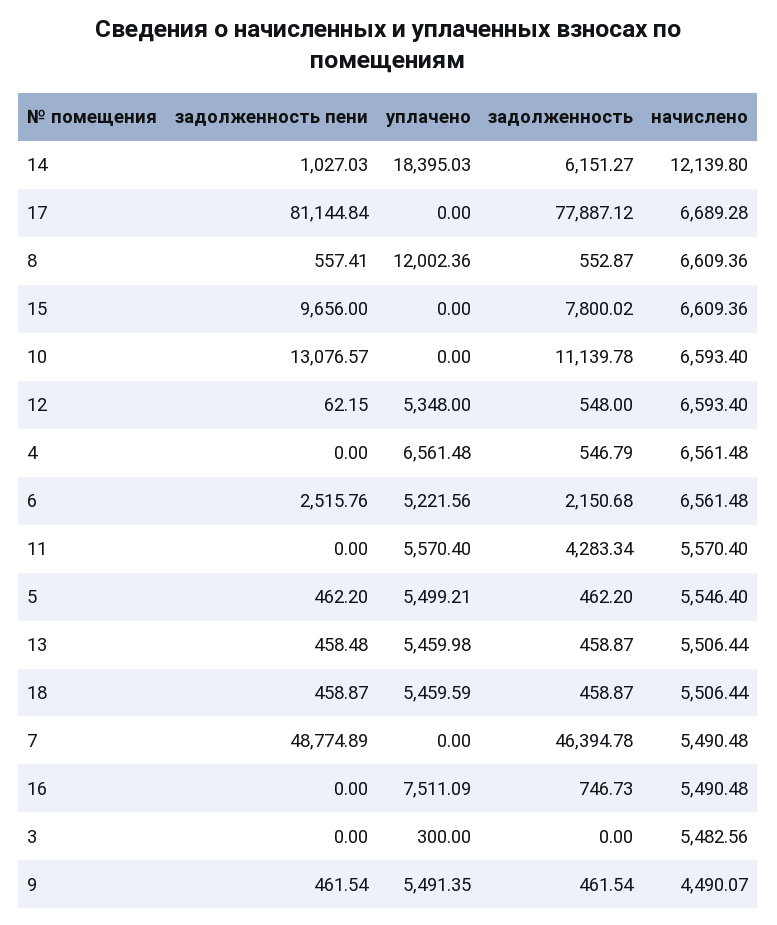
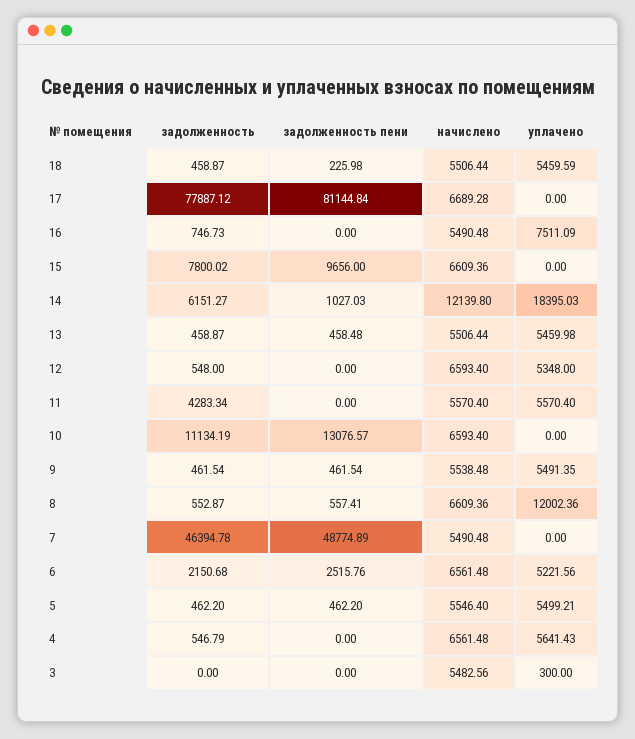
  {
    "задолженность пени": {
      "14": 1027.03,
      "17": 81144.84,
      "8": 557.41,
      "15": 9656,
      "10": 13076.57,
-     "12": 62.15,
+     "12": 0,
      "4": 0,
      "6": 2515.76,
      "11": 0,
      "5": 462.2,
      "13": 458.48,
-     "18": 458.87,
+     "18": 225.98,
      "7": 48774.89,
      "16": 0,
      "3": 0,
      "9": 461.54
    },
    "уплачено": {
      "14": 18395.03,
      "17": 0,
      "8": 12002.36,
      "15": 0,
      "10": 0,
      "12": 5348,
-     "4": 6561.48,
+     "4": 5641.43,
      "6": 5221.56,
      "11": 5570.4,
      "5": 5499.21,
      "13": 5459.98,
      "18": 5459.59,
      "7": 0,
      "16": 7511.09,
      "3": 300,
      "9": 5491.35
    },
    "задолженность": {
      "14": 6151.27,
      "17": 77887.12,
      "8": 552.87,
      "15": 7800.02,
-     "10": 11139.78,
+     "10": 11134.19,
      "12": 548,
      "4": 546.79,
      "6": 2150.68,
      "11": 4283.34,
      "5": 462.2,
      "13": 458.87,
      "18": 458.87,
      "7": 46394.78,
      "16": 746.73,
      "3": 0,
      "9": 461.54
    },
    "начислено": {
      "14": 12139.8,
      "17": 6689.28,
      "8": 6609.36,
      "15": 6609.36,
      "10": 6593.4,
      "12": 6593.4,
      "4": 6561.48,
      "6": 6561.48,
      "11": 5570.4,
      "5": 5546.4,
      "13": 5506.44,
      "18": 5506.44,
      "7": 5490.48,
      "16": 5490.48,
      "3": 5482.56,
-     "9": 4490.07
+     "9": 5538.48
    }
  }

